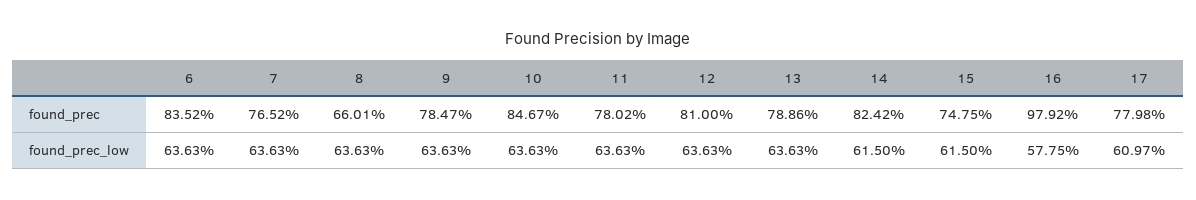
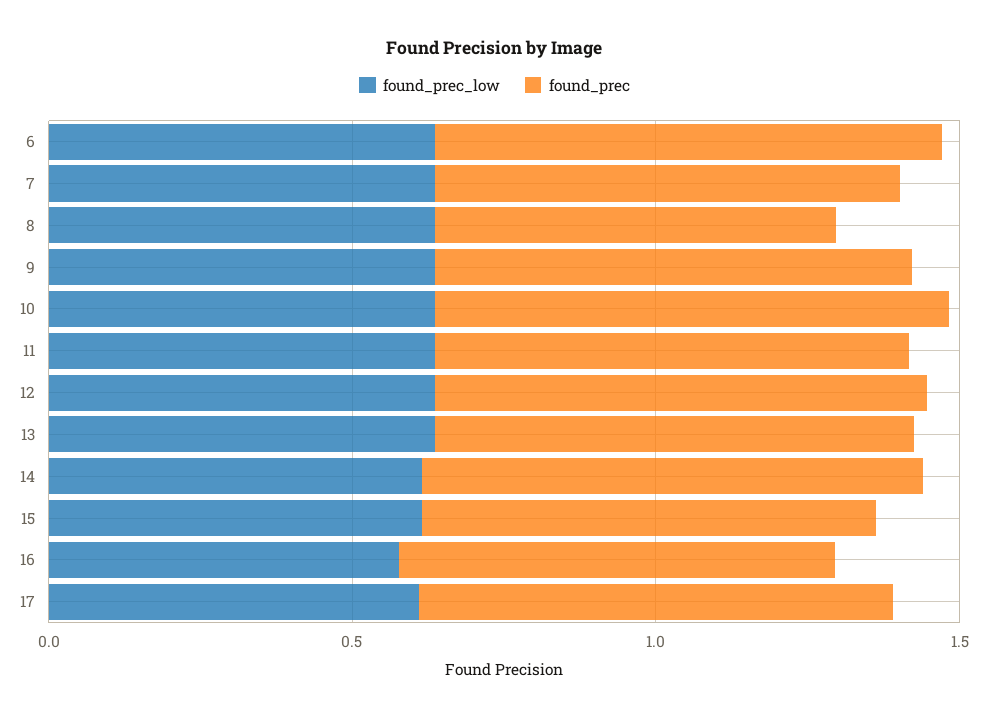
  {
    "found_prec": {
      "6": 0.8352,
      "7": 0.7652,
      "8": 0.6601,
      "9": 0.7847,
      "10": 0.8467,
      "11": 0.7802,
      "12": 0.81,
      "13": 0.7886,
      "14": 0.8242,
      "15": 0.7475,
-     "16": 0.9792,
+     "16": 0.7,
      "17": 0.7798
    },
    "found_prec_low": {
      "6": 0.6363,
      "7": 0.6363,
      "8": 0.6363,
      "9": 0.6363,
      "10": 0.6363,
      "11": 0.6363,
      "12": 0.6363,
      "13": 0.6363,
      "14": 0.615,
      "15": 0.615,
      "16": 0.5775,
      "17": 0.6097
    }
  }

